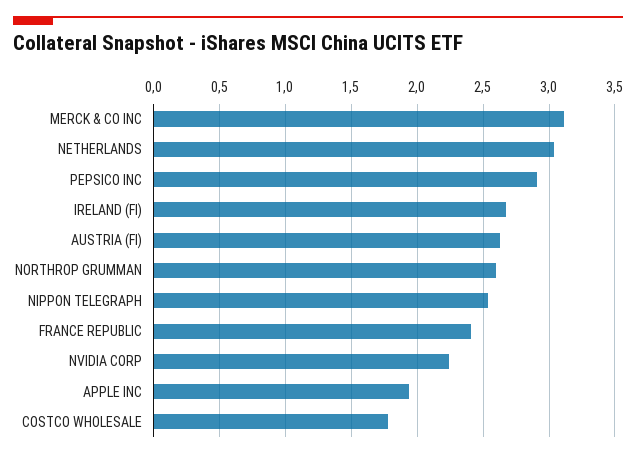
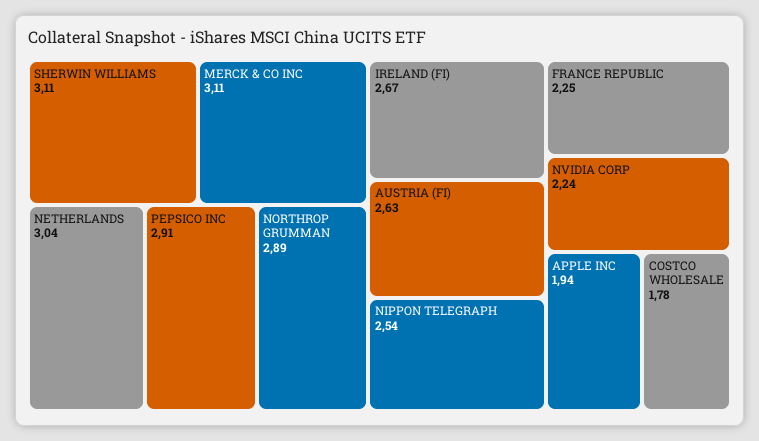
  {
    "MERCK & CO INC": 3.11,
    "NETHERLANDS": 3.04,
    "PEPSICO INC": 2.91,
    "IRELAND (FI)": 2.67,
    "AUSTRIA (FI)": 2.63,
-   "NORTHROP GRUMMAN": 2.6,
+   "NORTHROP GRUMMAN": 2.89,
    "NIPPON TELEGRAPH": 2.54,
-   "FRANCE REPUBLIC": 2.4,
+   "FRANCE REPUBLIC": 2.25,
    "NVIDIA CORP": 2.24,
    "APPLE INC": 1.94,
-   "COSTCO WHOLESALE": 1.78
+   "COSTCO WHOLESALE": 1.78,
+   "SHERWIN WILLIAMS": 3.11
  }

